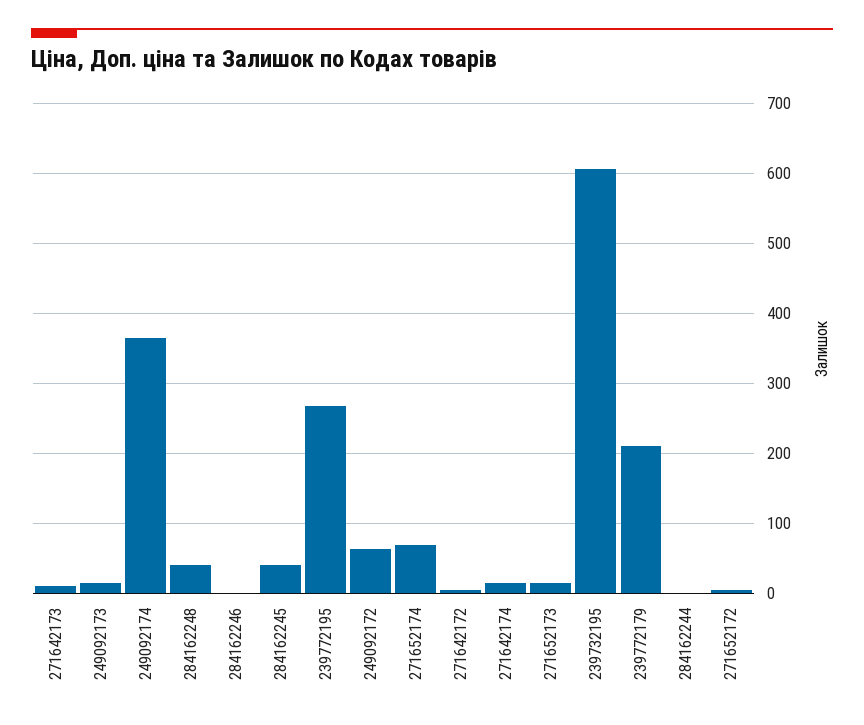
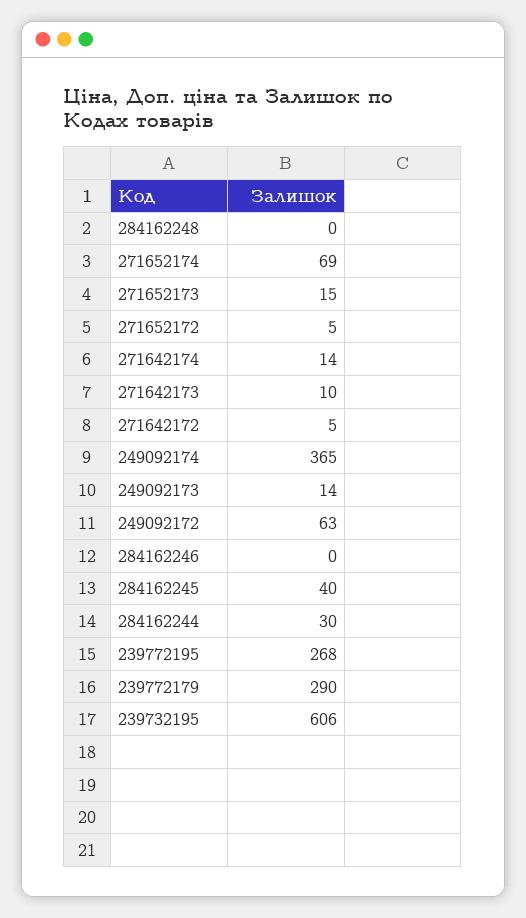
  {
    "271642173": 10,
    "249092173": 14,
    "249092174": 365,
-   "284162248": 40,
+   "284162248": 0,
    "284162246": 0,
    "284162245": 40,
    "239772195": 268,
    "249092172": 63,
    "271652174": 69,
    "271642172": 5,
    "271642174": 14,
    "271652173": 15,
    "239732195": 606,
-   "239772179": 210,
+   "239772179": 290,
-   "284162244": 0,
+   "284162244": 30,
    "271652172": 5
  }

